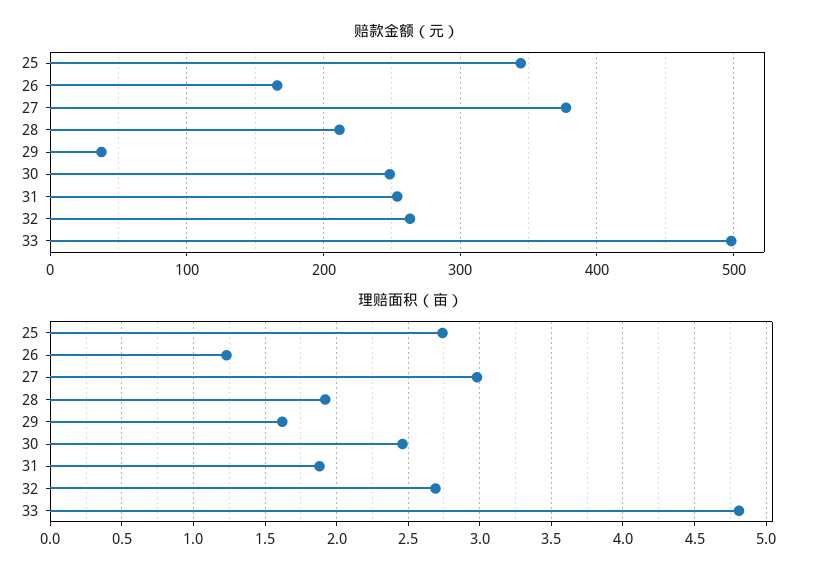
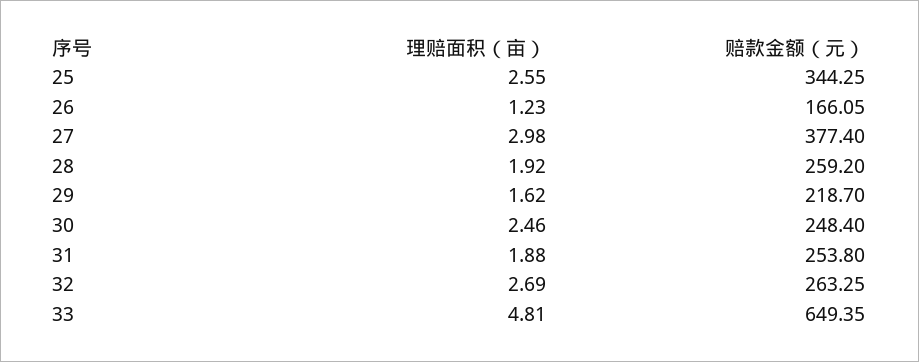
  {
    "赔款金额（元）": {
      "25": 344.25,
      "26": 166.05,
      "27": 377.4,
-     "28": 210,
+     "28": 259.2,
-     "29": 40,
+     "29": 218.7,
      "30": 248.4,
      "31": 253.8,
      "32": 263.25,
-     "33": 500
+     "33": 649.35
    },
    "理赔面积（亩）": {
-     "25": 2.75,
+     "25": 2.55,
      "26": 1.23,
      "27": 2.98,
      "28": 1.92,
      "29": 1.62,
      "30": 2.46,
      "31": 1.88,
      "32": 2.69,
      "33": 4.81
    }
  }

